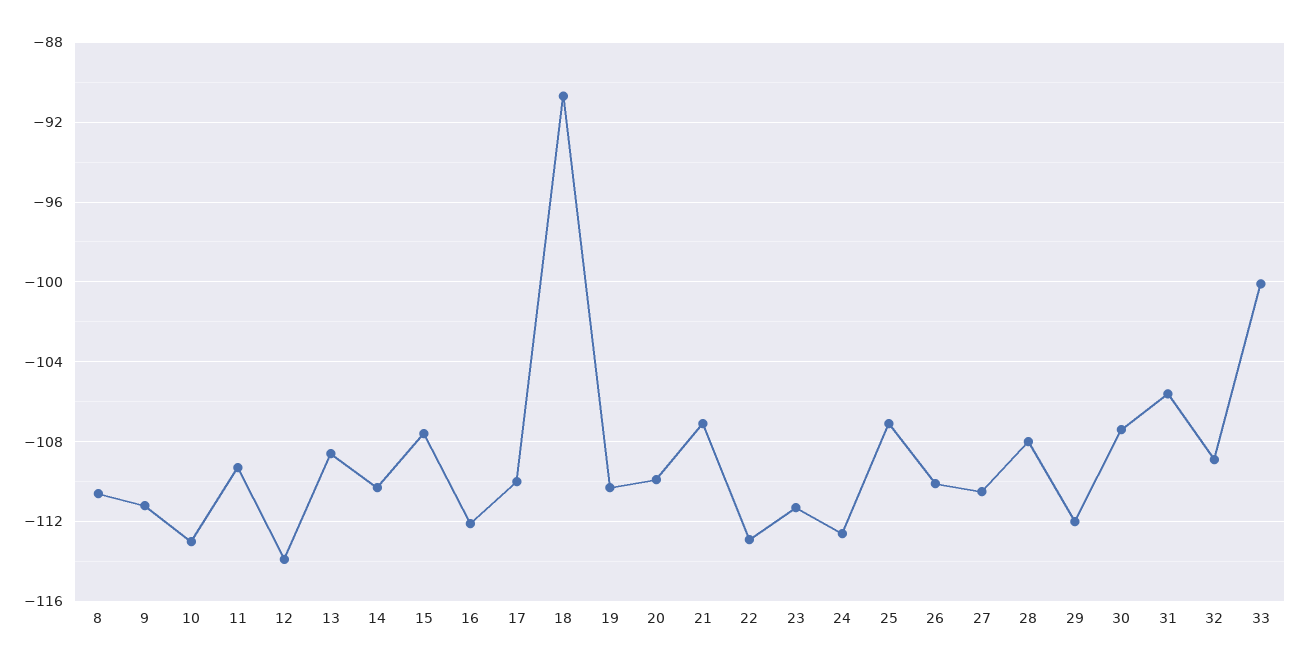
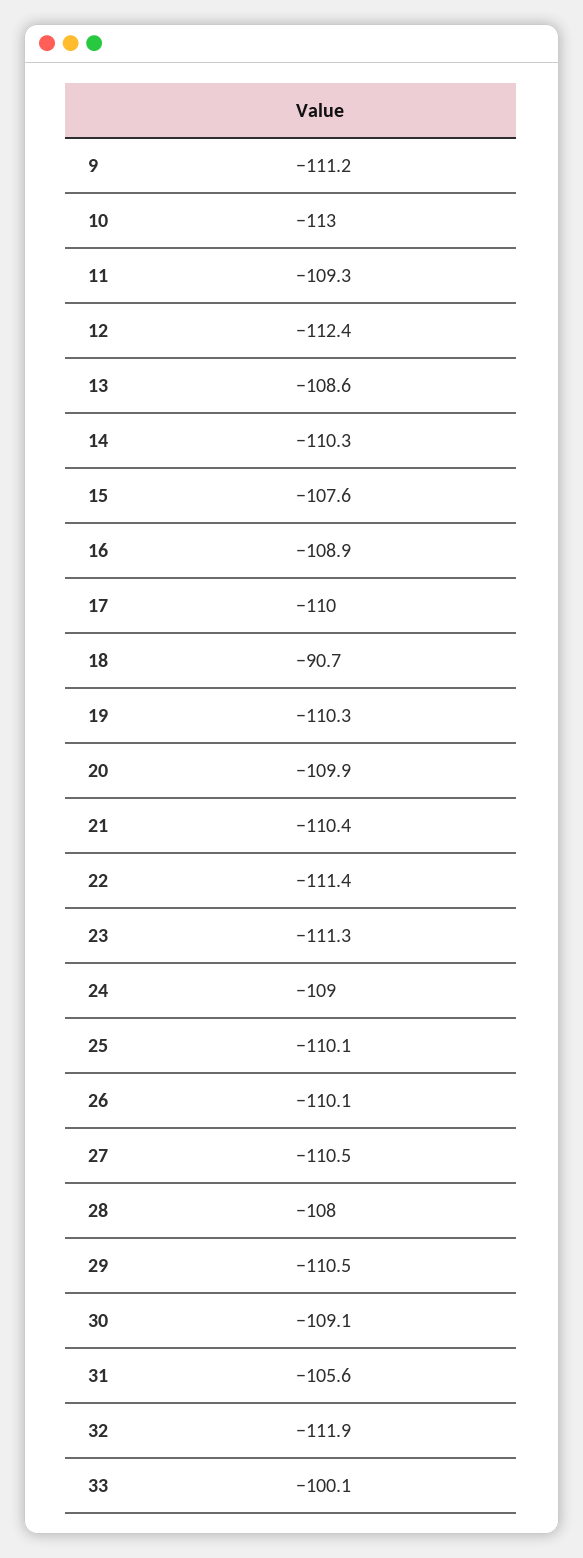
  {
-   "8": -110.5,
    "9": -111.2,
    "10": -113,
    "11": -109.3,
-   "12": -114,
+   "12": -112.4,
    "13": -108.6,
    "14": -110.3,
    "15": -107.6,
-   "16": -112,
+   "16": -108.9,
    "17": -110,
    "18": -90.7,
    "19": -110.3,
    "20": -109.9,
-   "21": -107,
+   "21": -110.4,
-   "22": -113,
+   "22": -111.4,
    "23": -111.3,
-   "24": -112.5,
+   "24": -109,
-   "25": -107,
+   "25": -110.1,
    "26": -110.1,
    "27": -110.5,
    "28": -108,
-   "29": -112,
+   "29": -110.5,
-   "30": -107.5,
+   "30": -109.1,
    "31": -105.6,
-   "32": -109,
+   "32": -111.9,
    "33": -100.1
  }

